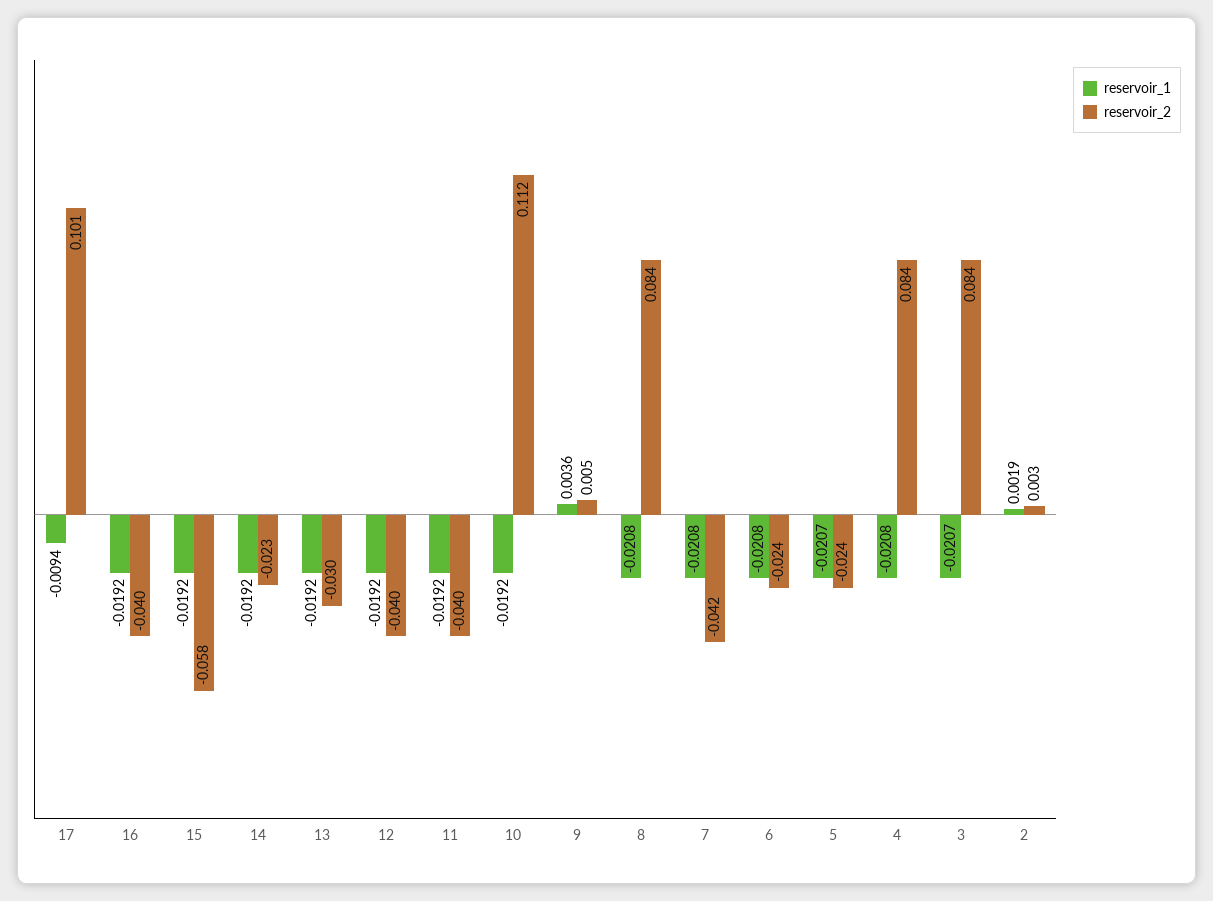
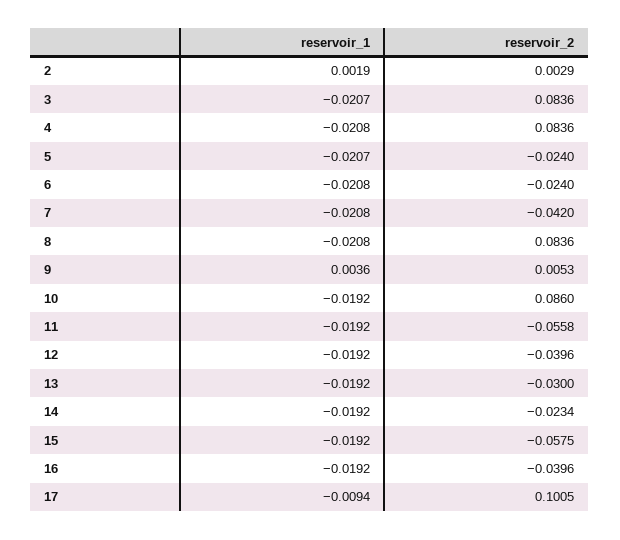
  {
    "reservoir_1": {
      "17": -0.0094,
      "16": -0.0192,
      "15": -0.0192,
      "14": -0.0192,
      "13": -0.0192,
      "12": -0.0192,
      "11": -0.0192,
      "10": -0.0192,
      "9": 0.0036,
      "8": -0.0208,
      "7": -0.0208,
      "6": -0.0208,
      "5": -0.0207,
      "4": -0.0208,
      "3": -0.0207,
      "2": 0.0019
    },
    "reservoir_2": {
      "17": 0.1005,
      "16": -0.0396,
      "15": -0.0575,
      "14": -0.0234,
      "13": -0.03,
      "12": -0.0396,
-     "11": -0.04,
+     "11": -0.0558,
-     "10": 0.112,
+     "10": 0.086,
      "9": 0.0053,
      "8": 0.0836,
      "7": -0.042,
      "6": -0.024,
      "5": -0.024,
      "4": 0.0836,
      "3": 0.0836,
      "2": 0.0029
    }
  }

